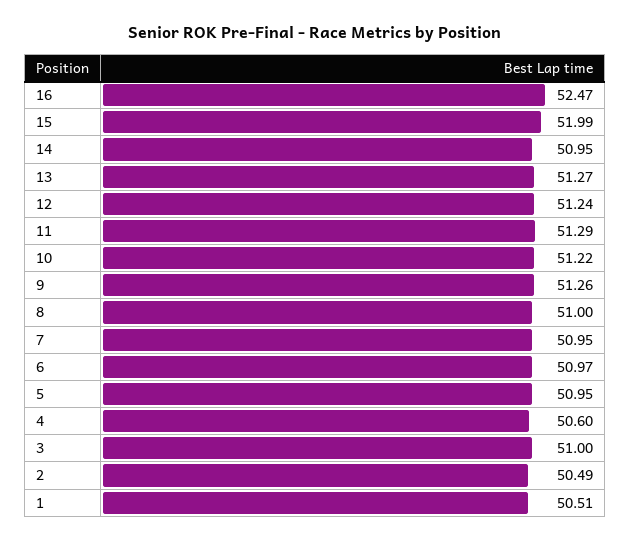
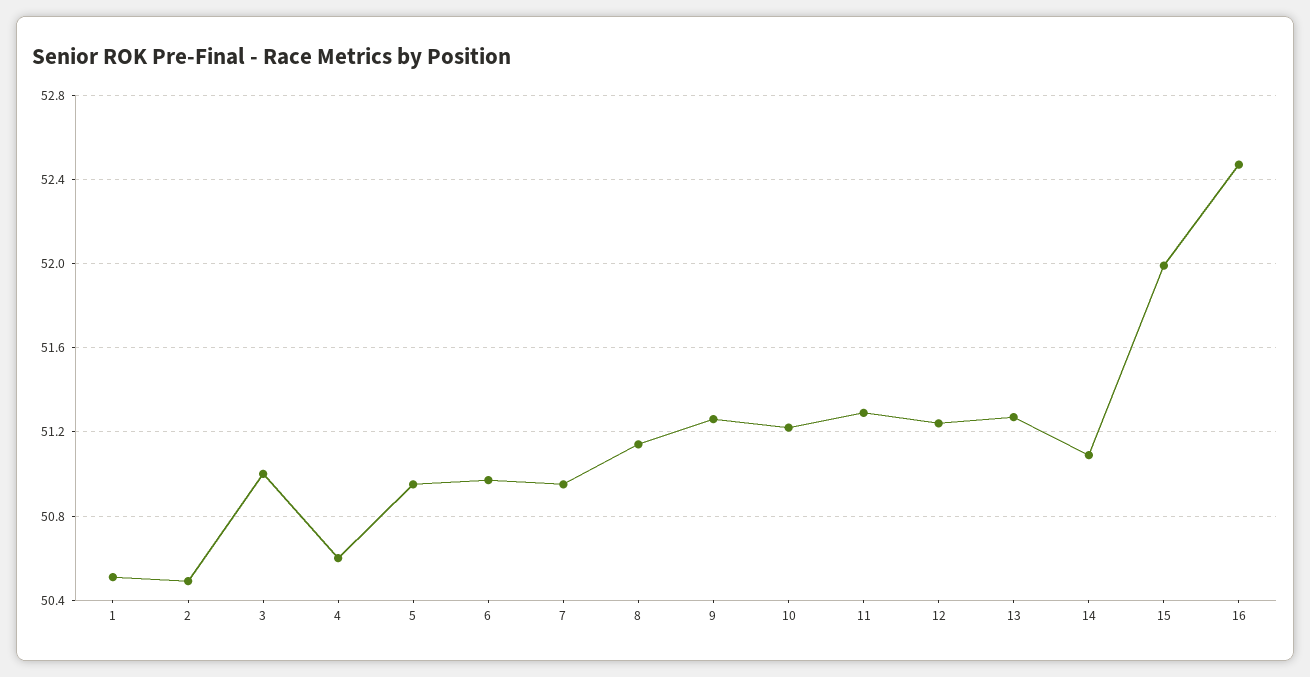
  {
    "16": 52.47,
    "15": 51.99,
-   "14": 50.95,
+   "14": 51.1,
    "13": 51.27,
    "12": 51.24,
    "11": 51.29,
    "10": 51.22,
    "9": 51.26,
-   "8": 51,
+   "8": 51.15,
    "7": 50.95,
    "6": 50.97,
    "5": 50.95,
    "4": 50.6,
    "3": 51,
    "2": 50.49,
    "1": 50.51
  }

